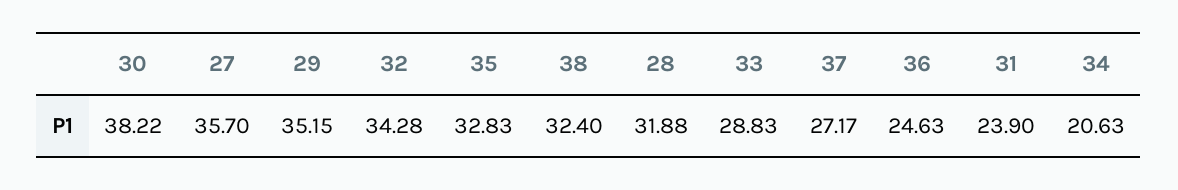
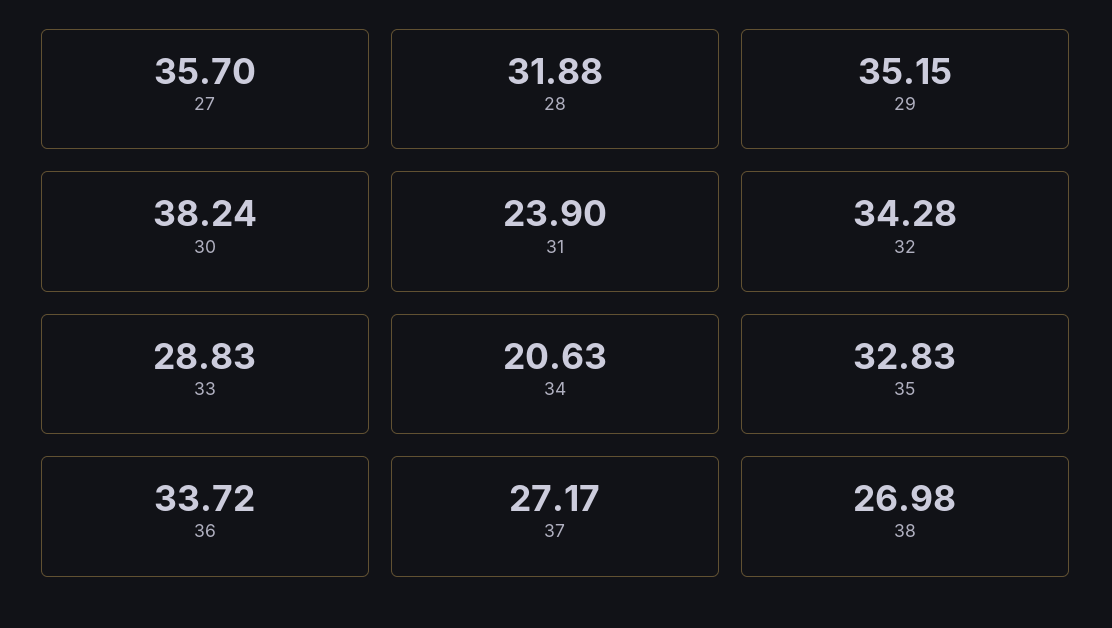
  {
-   "30": 38.22,
+   "30": 38.24,
    "27": 35.7,
    "29": 35.15,
    "32": 34.28,
    "35": 32.83,
-   "38": 32.4,
+   "38": 26.98,
    "28": 31.88,
    "33": 28.83,
    "37": 27.17,
-   "36": 24.63,
+   "36": 33.72,
    "31": 23.9,
    "34": 20.63
  }

